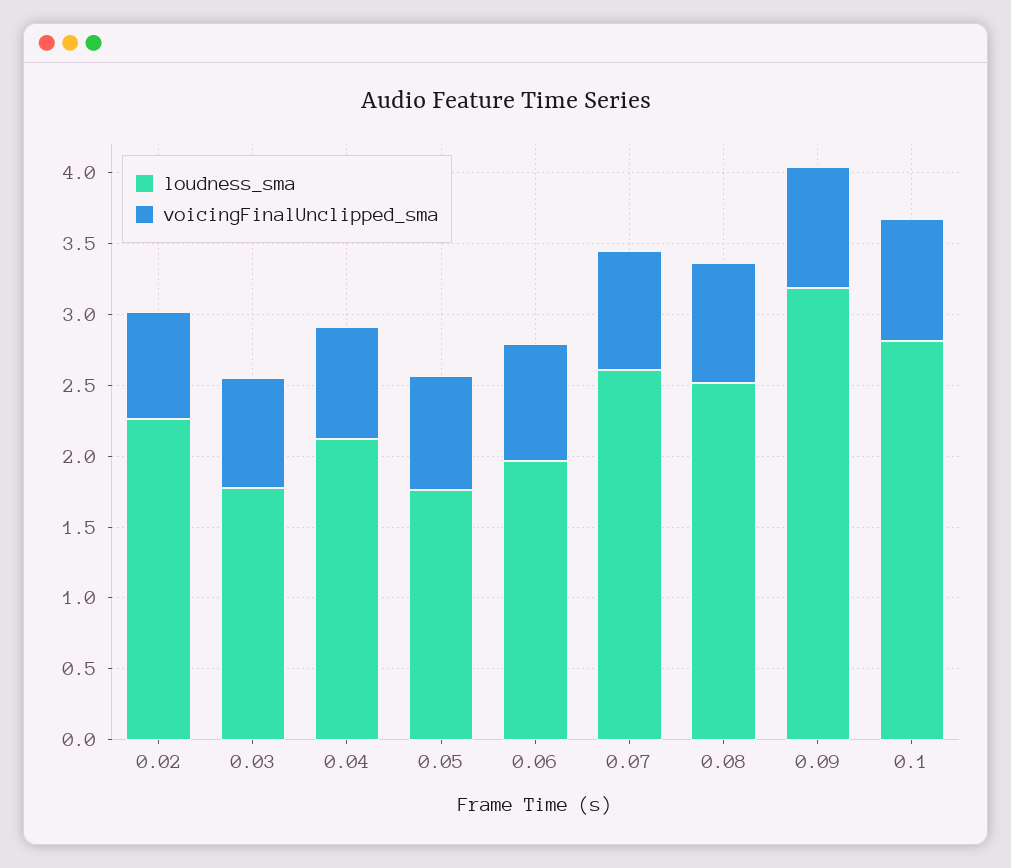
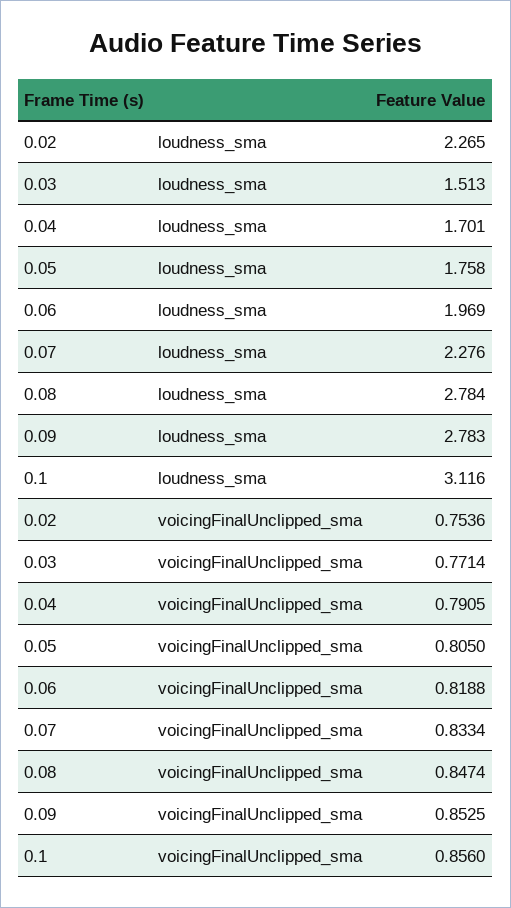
  {
    "loudness_sma": {
      "0.02": 2.265,
-     "0.03": 1.8,
+     "0.03": 1.513,
-     "0.04": 2.1,
+     "0.04": 1.701,
      "0.05": 1.758,
      "0.06": 1.969,
-     "0.07": 2.6,
+     "0.07": 2.276,
-     "0.08": 2.5,
+     "0.08": 2.784,
-     "0.09": 3.2,
+     "0.09": 2.783,
-     "0.1": 2.8
+     "0.1": 3.116
    },
    "voicingFinalUnclipped_sma": {
      "0.02": 0.7536,
      "0.03": 0.7714,
      "0.04": 0.7905,
      "0.05": 0.805,
      "0.06": 0.8188,
      "0.07": 0.8334,
      "0.08": 0.8474,
      "0.09": 0.8525,
      "0.1": 0.856
    }
  }

